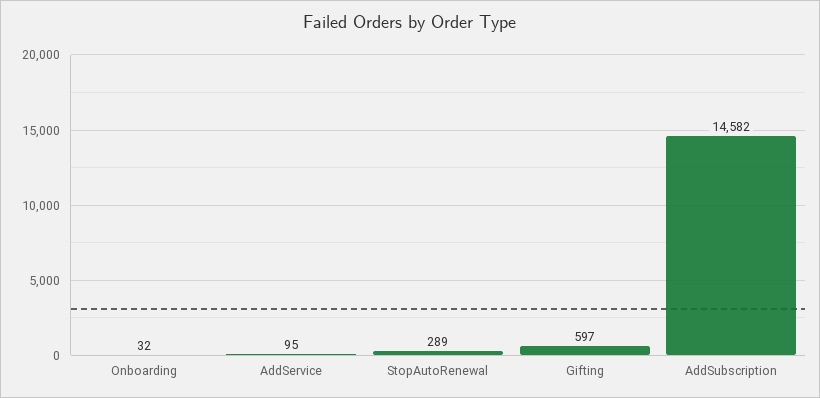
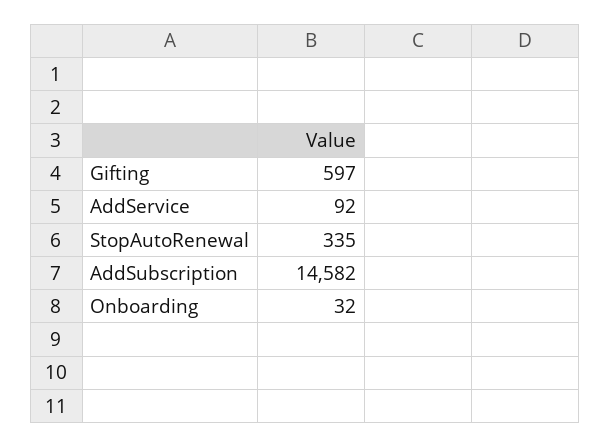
  {
    "Onboarding": 32,
-   "AddService": 95,
+   "AddService": 92,
-   "StopAutoRenewal": 289,
+   "StopAutoRenewal": 335,
    "Gifting": 597,
    "AddSubscription": 14582
  }

